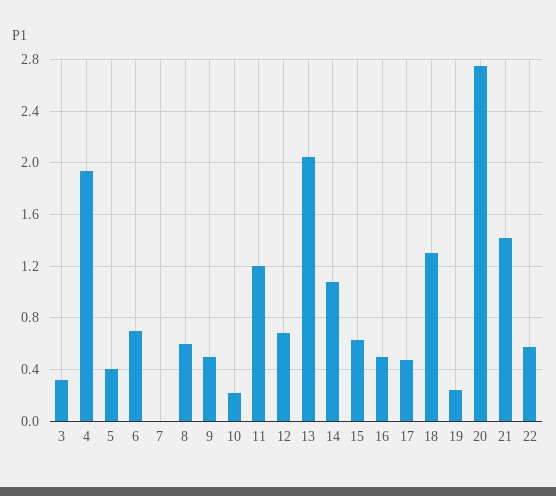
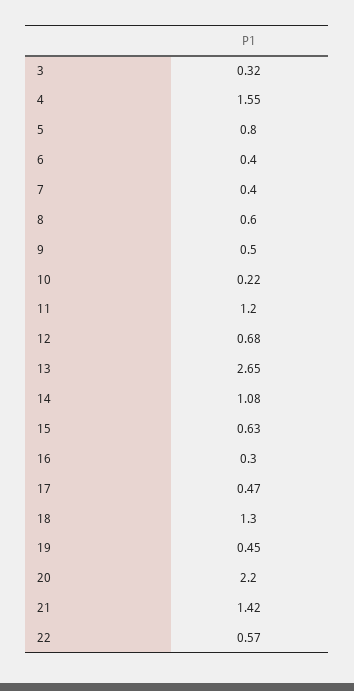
  {
    "3": 0.32,
-   "4": 1.95,
+   "4": 1.55,
-   "5": 0.4,
+   "5": 0.8,
-   "6": 0.7,
+   "6": 0.4,
-   "7": 0,
+   "7": 0.4,
    "8": 0.6,
    "9": 0.5,
    "10": 0.22,
    "11": 1.2,
    "12": 0.68,
-   "13": 2.05,
+   "13": 2.65,
    "14": 1.08,
    "15": 0.63,
-   "16": 0.5,
+   "16": 0.3,
    "17": 0.47,
    "18": 1.3,
-   "19": 0.25,
+   "19": 0.45,
-   "20": 2.75,
+   "20": 2.2,
    "21": 1.42,
    "22": 0.57
  }

